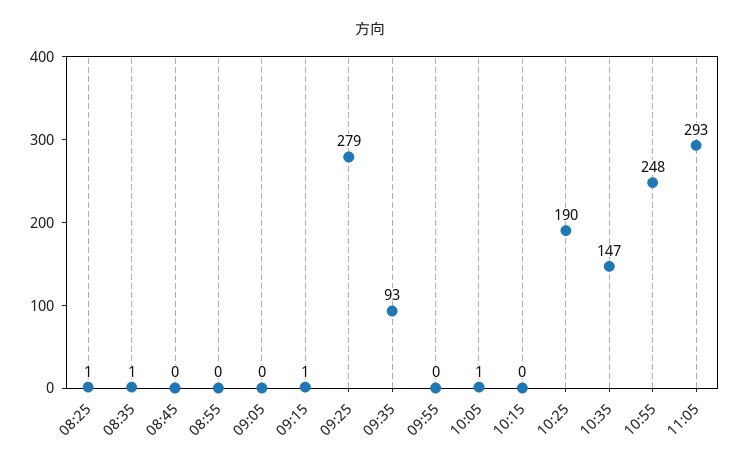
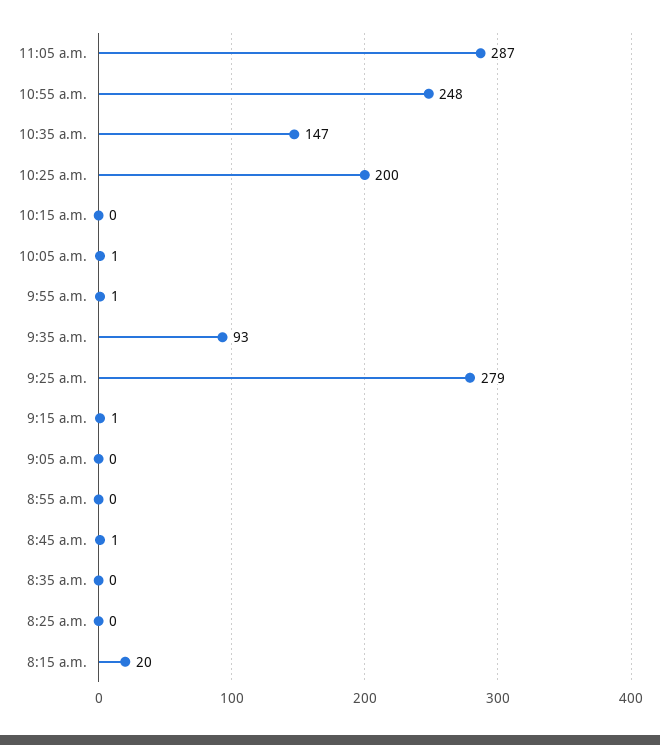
  {
-   "08:25": 1,
+   "08:25": 0,
-   "08:35": 1,
+   "08:35": 0,
-   "08:45": 0,
+   "08:45": 1,
    "08:55": 0,
    "09:05": 0,
    "09:15": 1,
    "09:25": 279,
    "09:35": 93,
-   "09:55": 0,
+   "09:55": 1,
    "10:05": 1,
    "10:15": 0,
-   "10:25": 190,
+   "10:25": 200,
    "10:35": 147,
    "10:55": 248,
-   "11:05": 293
+   "11:05": 287,
+   "8:15 a.m.": 20
  }

